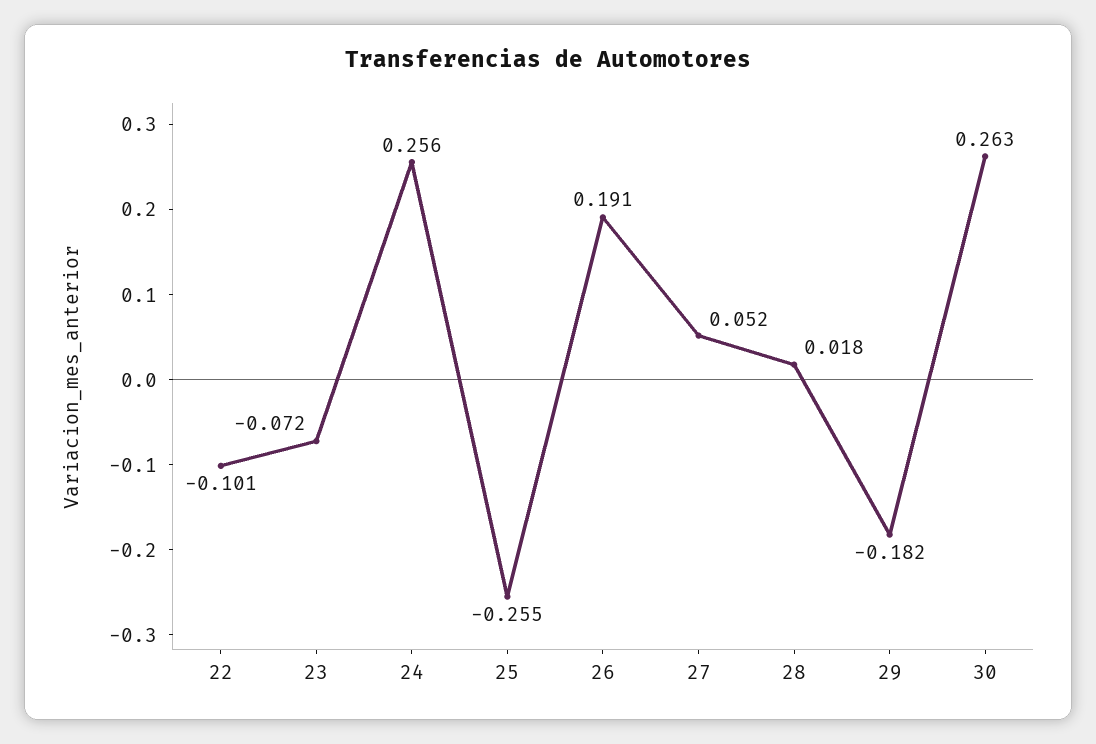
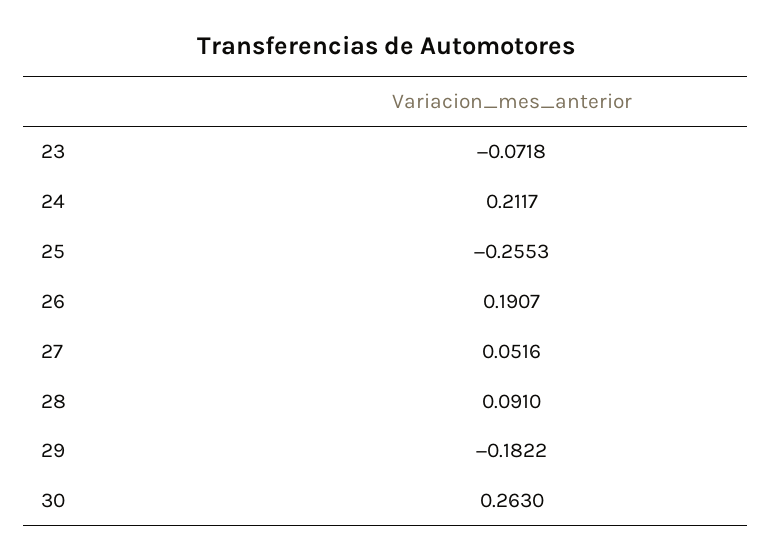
  {
-   "22": -0.101,
    "23": -0.0718,
-   "24": 0.256,
+   "24": 0.2117,
    "25": -0.2553,
    "26": 0.1907,
    "27": 0.0516,
-   "28": 0.018,
+   "28": 0.091,
    "29": -0.1822,
    "30": 0.263
  }

